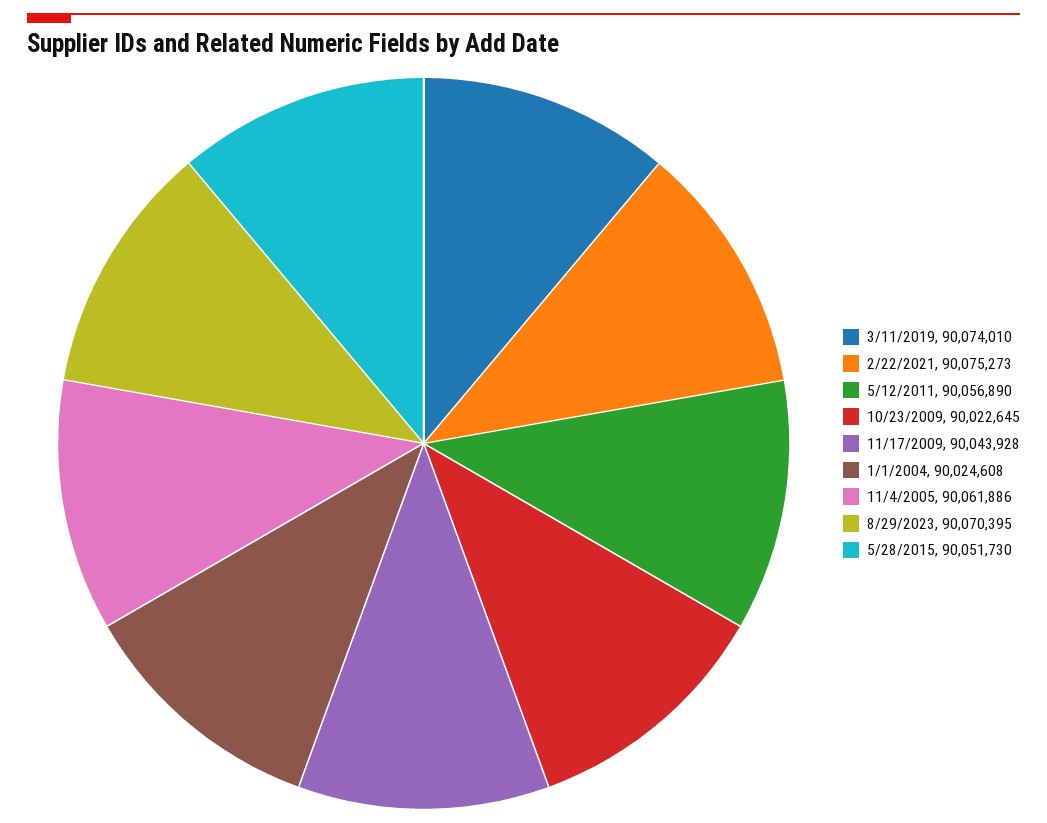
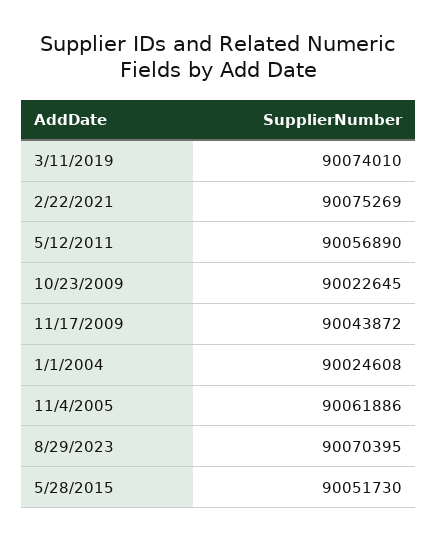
  {
    "3/11/2019": 90074010,
-   "2/22/2021": 90075273,
+   "2/22/2021": 90075269,
    "5/12/2011": 90056890,
    "10/23/2009": 90022645,
-   "11/17/2009": 90043928,
+   "11/17/2009": 90043872,
    "1/1/2004": 90024608,
    "11/4/2005": 90061886,
    "8/29/2023": 90070395,
    "5/28/2015": 90051730
  }

